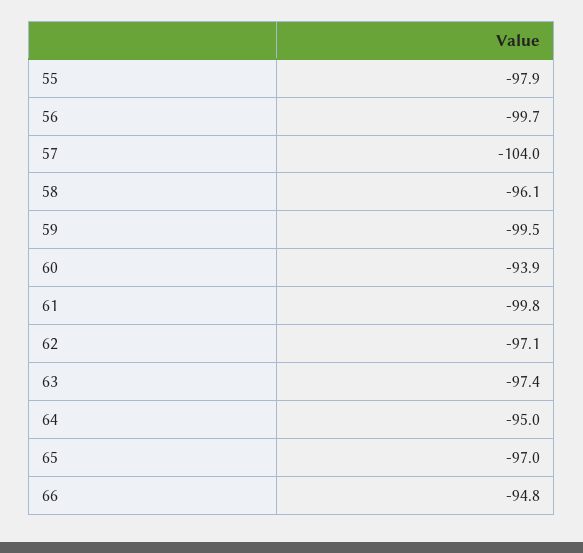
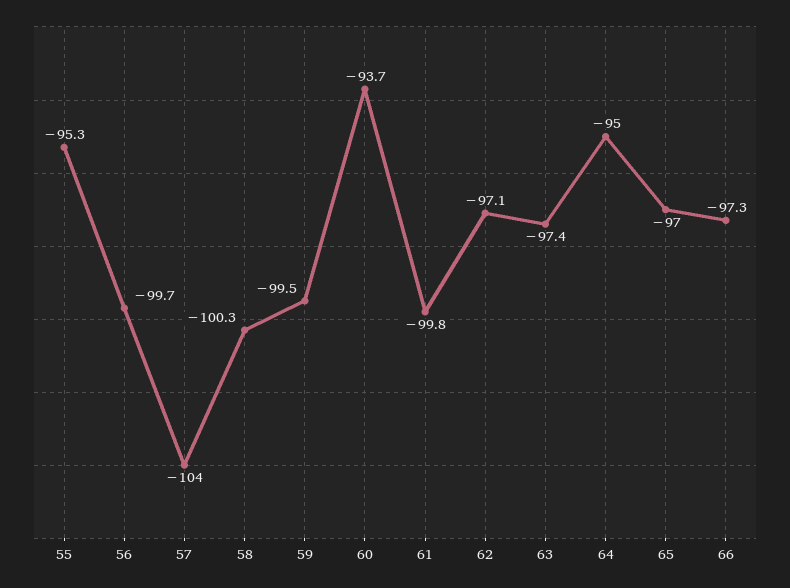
  {
-   "55": -97.9,
+   "55": -95.3,
    "56": -99.7,
    "57": -104,
-   "58": -96.1,
+   "58": -100.3,
    "59": -99.5,
-   "60": -93.9,
+   "60": -93.7,
    "61": -99.8,
    "62": -97.1,
    "63": -97.4,
    "64": -95,
    "65": -97,
-   "66": -94.8
+   "66": -97.3
  }

